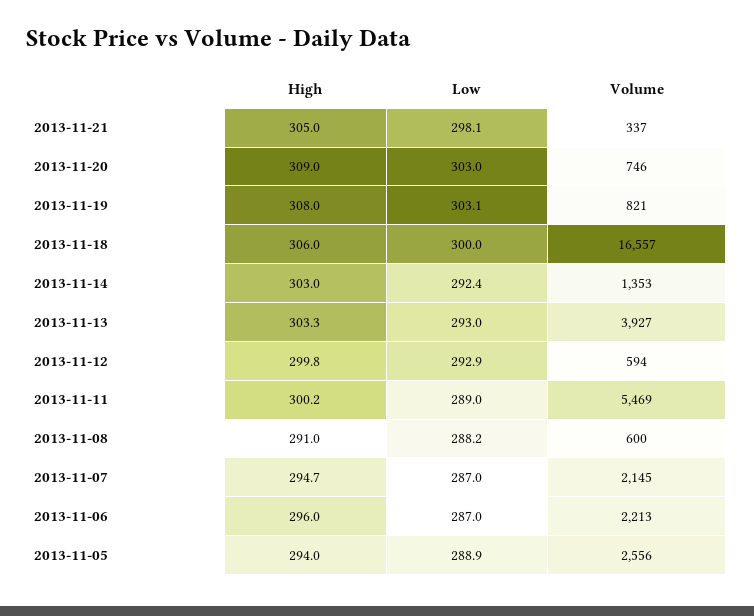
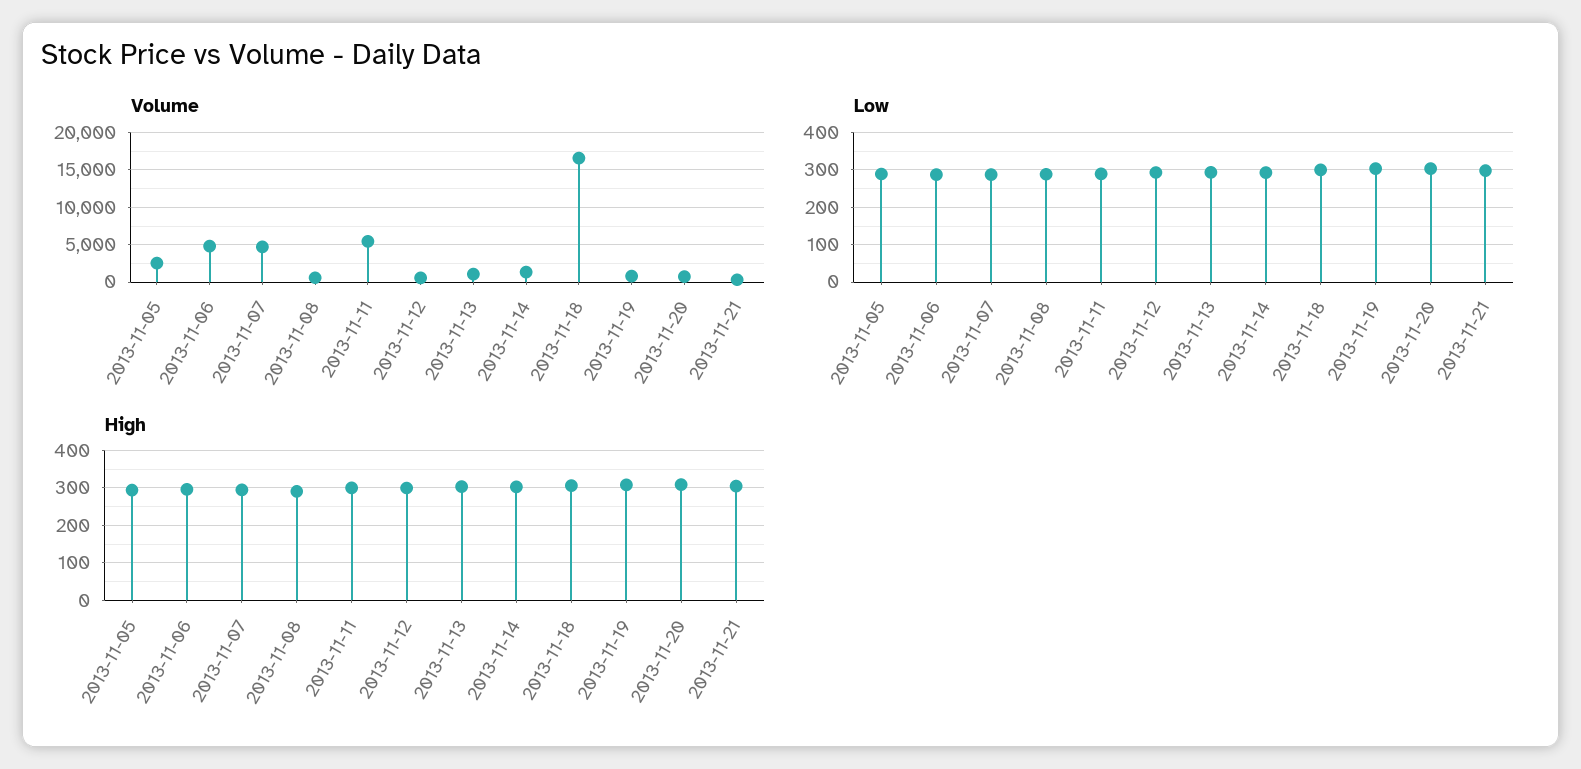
  {
    "High": {
      "2013-11-21": 305,
      "2013-11-20": 309,
      "2013-11-19": 308,
      "2013-11-18": 306,
      "2013-11-14": 303,
      "2013-11-13": 303.3,
      "2013-11-12": 299.8,
      "2013-11-11": 300.2,
      "2013-11-08": 291,
      "2013-11-07": 294.7,
      "2013-11-06": 296,
      "2013-11-05": 294
    },
    "Low": {
      "2013-11-21": 298.1,
      "2013-11-20": 303,
      "2013-11-19": 303.1,
      "2013-11-18": 300,
      "2013-11-14": 292.4,
      "2013-11-13": 293,
      "2013-11-12": 292.9,
      "2013-11-11": 289,
      "2013-11-08": 288.2,
      "2013-11-07": 287,
      "2013-11-06": 287,
      "2013-11-05": 288.9
    },
    "Volume": {
      "2013-11-21": 337,
      "2013-11-20": 746,
      "2013-11-19": 821,
      "2013-11-18": 16557,
      "2013-11-14": 1353,
-     "2013-11-13": 3927,
+     "2013-11-13": 1000,
      "2013-11-12": 594,
      "2013-11-11": 5469,
      "2013-11-08": 600,
-     "2013-11-07": 2145,
+     "2013-11-07": 5000,
-     "2013-11-06": 2213,
+     "2013-11-06": 5000,
      "2013-11-05": 2556
    }
  }

